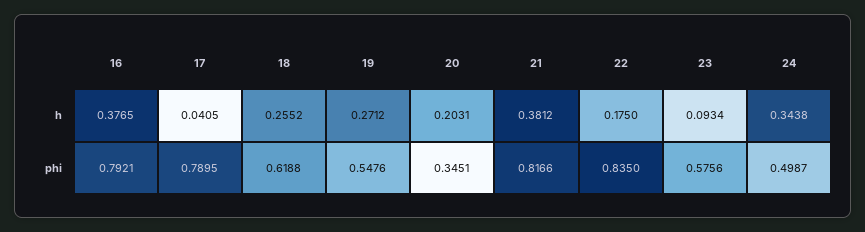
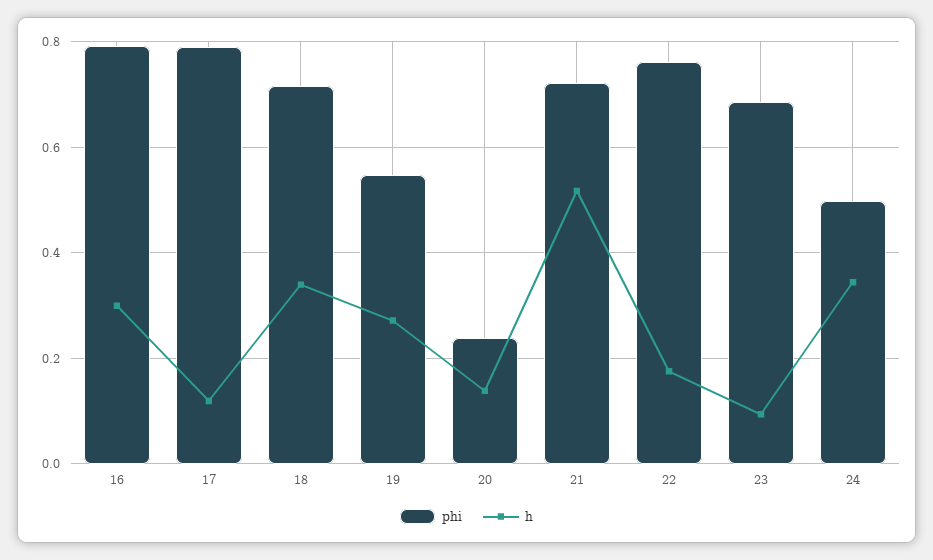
  {
    "h": {
-     "16": 0.3765,
+     "16": 0.3,
-     "17": 0.0405,
+     "17": 0.12,
-     "18": 0.2552,
+     "18": 0.34,
      "19": 0.2712,
-     "20": 0.2031,
+     "20": 0.14,
-     "21": 0.3812,
+     "21": 0.52,
      "22": 0.175,
      "23": 0.0934,
      "24": 0.3438
    },
    "phi": {
      "16": 0.7921,
      "17": 0.7895,
-     "18": 0.6188,
+     "18": 0.72,
      "19": 0.5476,
-     "20": 0.3451,
+     "20": 0.24,
-     "21": 0.8166,
+     "21": 0.72,
-     "22": 0.835,
+     "22": 0.76,
-     "23": 0.5756,
+     "23": 0.68,
      "24": 0.4987
    }
  }

